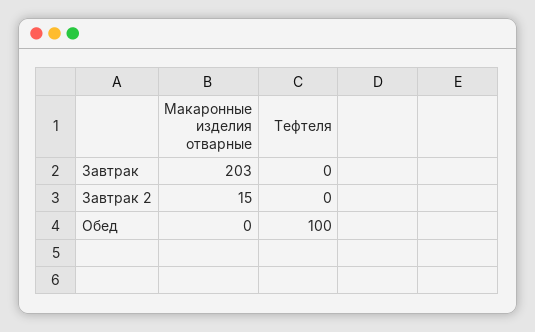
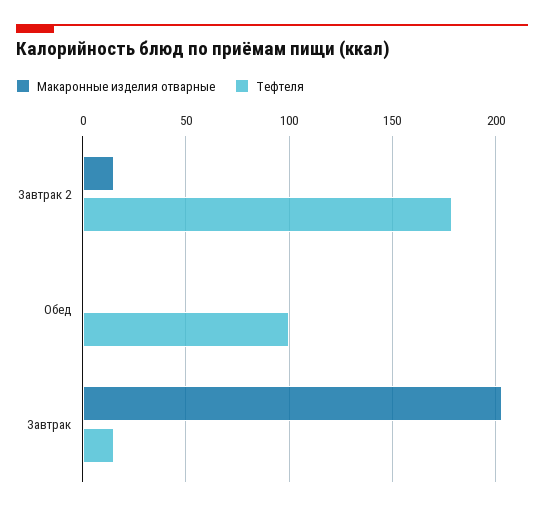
  {
    "Макаронные изделия отварные": {
      "Завтрак": 203,
      "Завтрак 2": 15,
      "Обед": 0
    },
    "Тефтеля": {
-     "Завтрак": 0,
+     "Завтрак": 15,
-     "Завтрак 2": 0,
+     "Завтрак 2": 180,
      "Обед": 100
    }
  }

